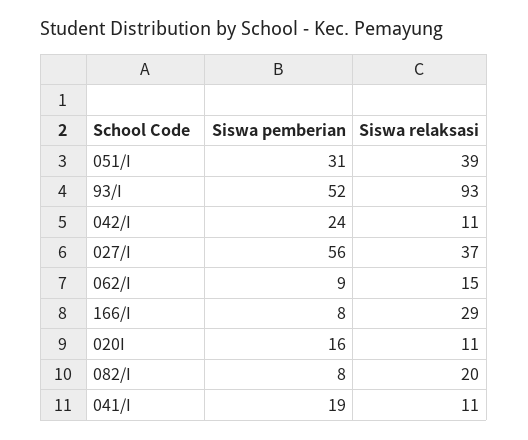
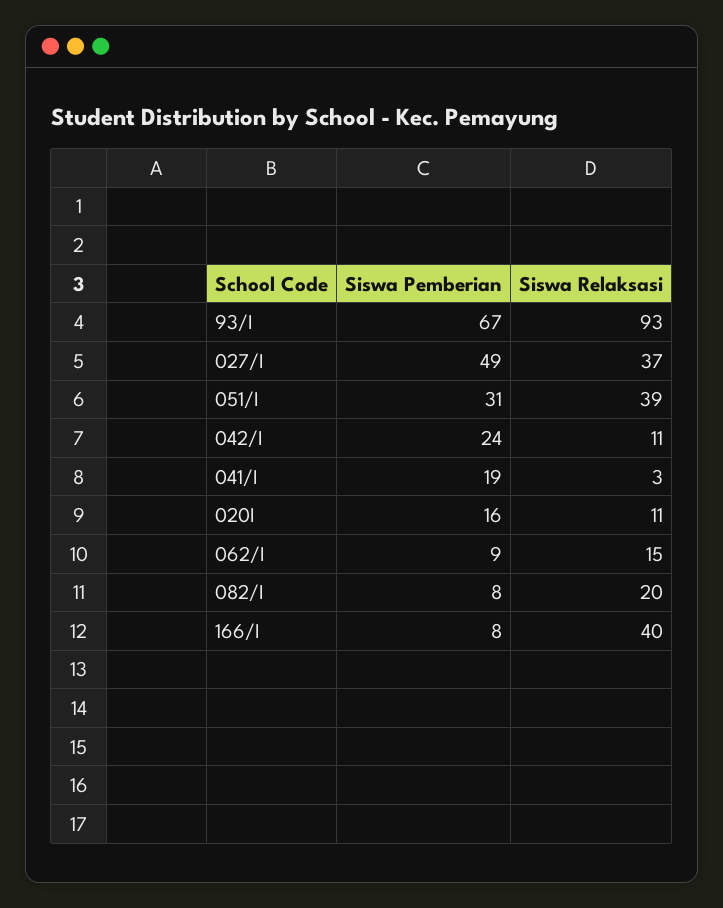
  {
    "Siswa pemberian": {
      "051/I": 31,
-     "93/I": 52,
+     "93/I": 67,
      "042/I": 24,
-     "027/I": 56,
+     "027/I": 49,
      "062/I": 9,
      "166/I": 8,
      "020I": 16,
      "082/I": 8,
      "041/I": 19
    },
    "Siswa relaksasi": {
      "051/I": 39,
      "93/I": 93,
      "042/I": 11,
      "027/I": 37,
      "062/I": 15,
-     "166/I": 29,
+     "166/I": 40,
      "020I": 11,
      "082/I": 20,
-     "041/I": 11
+     "041/I": 3
    }
  }

